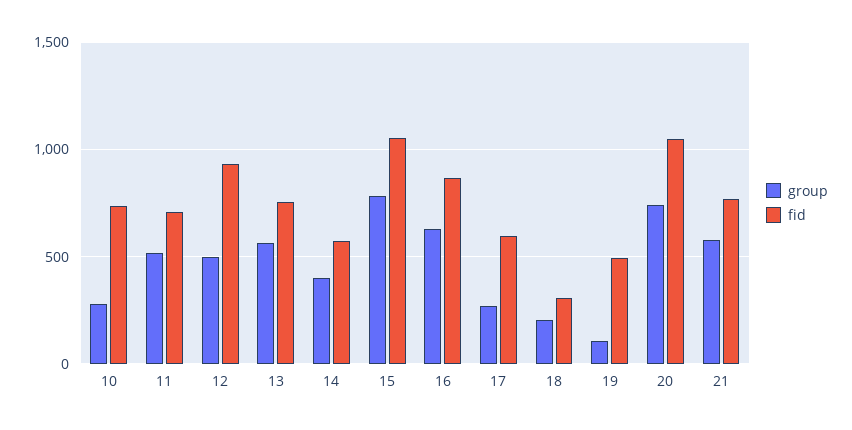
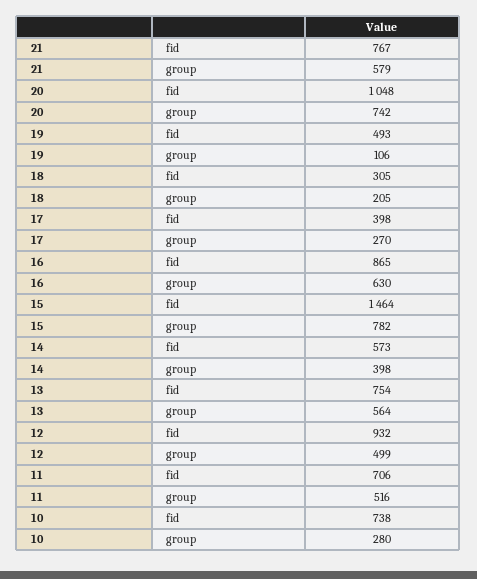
  {
    "group": {
      "10": 280,
      "11": 516,
      "12": 499,
      "13": 564,
      "14": 398,
      "15": 782,
      "16": 630,
      "17": 270,
      "18": 205,
      "19": 106,
      "20": 742,
      "21": 579
    },
    "fid": {
      "10": 738,
      "11": 706,
      "12": 932,
      "13": 754,
      "14": 573,
-     "15": 1050,
+     "15": 1464,
      "16": 865,
-     "17": 600,
+     "17": 398,
      "18": 305,
      "19": 493,
      "20": 1048,
      "21": 767
    }
  }

